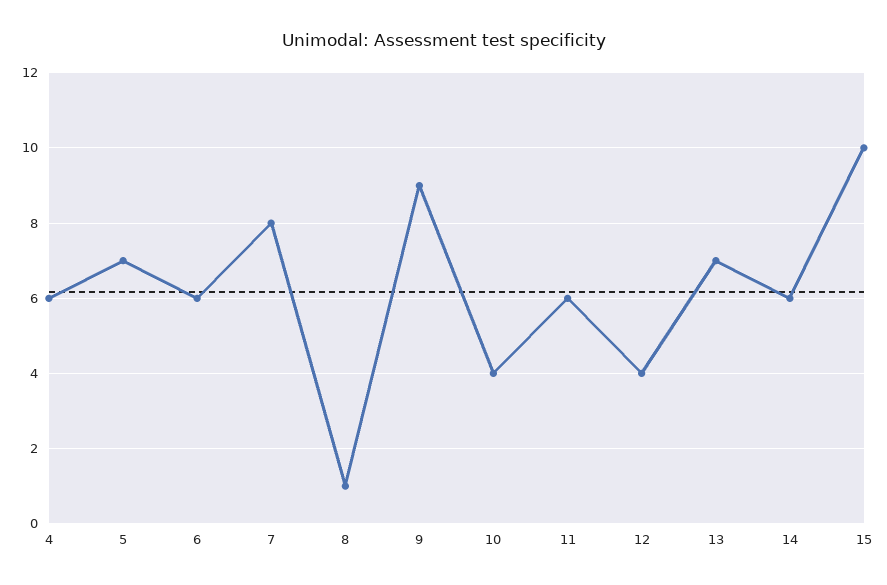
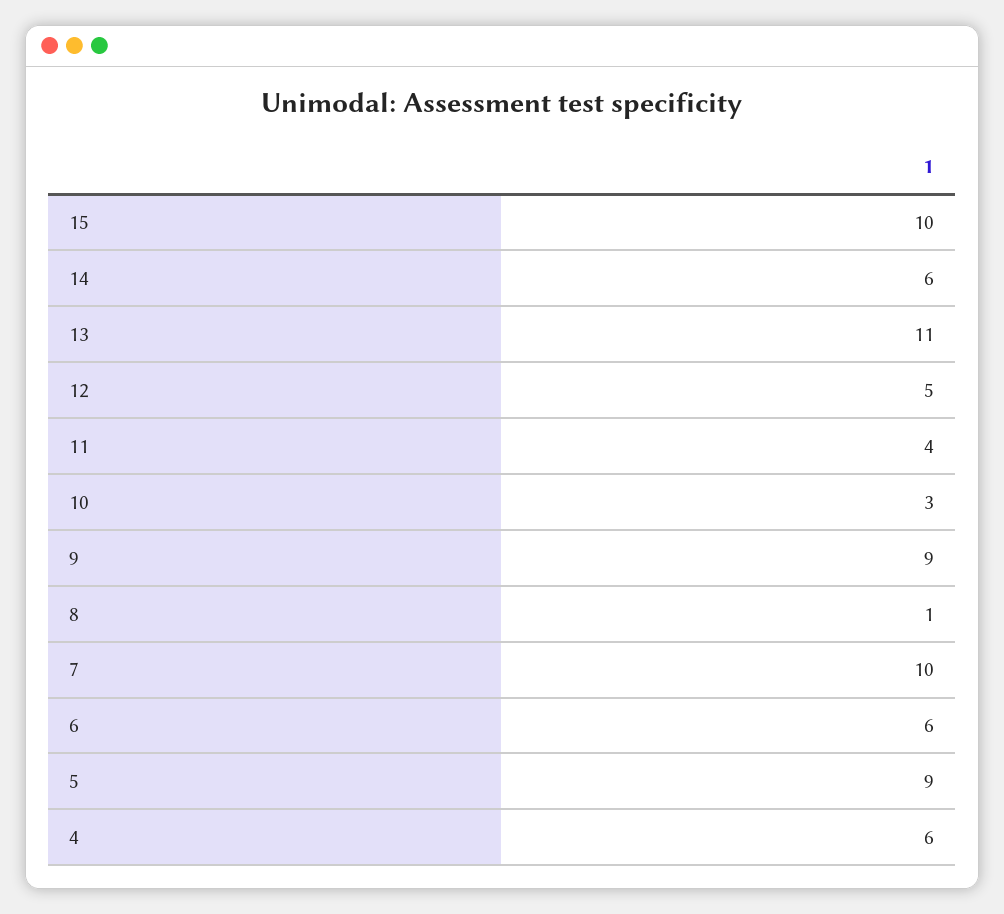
  {
    "4": 6,
-   "5": 7,
+   "5": 9,
    "6": 6,
-   "7": 8,
+   "7": 10,
    "8": 1,
    "9": 9,
-   "10": 4,
+   "10": 3,
-   "11": 6,
+   "11": 4,
-   "12": 4,
+   "12": 5,
-   "13": 7,
+   "13": 11,
    "14": 6,
    "15": 10
  }

